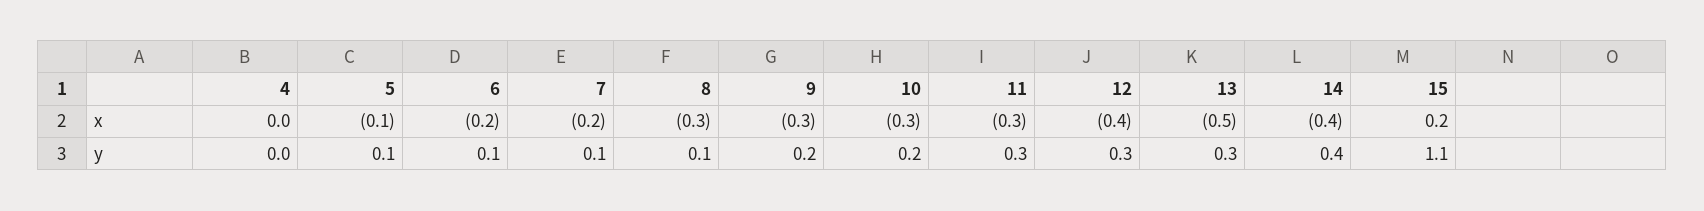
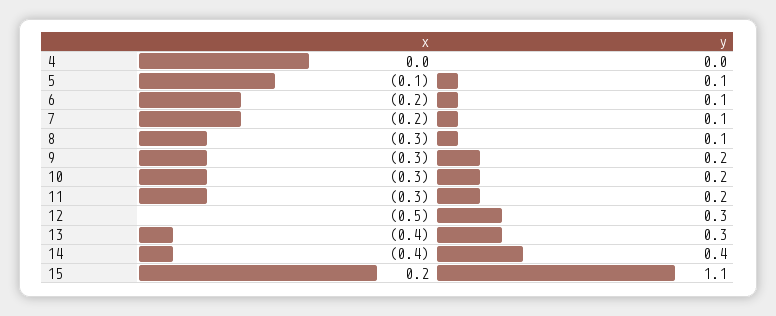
  {
    "4": {
      "x": 0,
      "y": 0
    },
    "5": {
      "x": -0.1,
      "y": 0.1
    },
    "6": {
      "x": -0.2,
      "y": 0.1
    },
    "7": {
      "x": -0.2,
      "y": 0.1
    },
    "8": {
      "x": -0.3,
      "y": 0.1
    },
    "9": {
      "x": -0.3,
      "y": 0.2
    },
    "10": {
      "x": -0.3,
      "y": 0.2
    },
    "11": {
      "x": -0.3,
-     "y": 0.3
+     "y": 0.2
    },
    "12": {
-     "x": -0.4,
+     "x": -0.5,
      "y": 0.3
    },
    "13": {
-     "x": -0.5,
+     "x": -0.4,
      "y": 0.3
    },
    "14": {
      "x": -0.4,
      "y": 0.4
    },
    "15": {
      "x": 0.2,
      "y": 1.1
    }
  }

